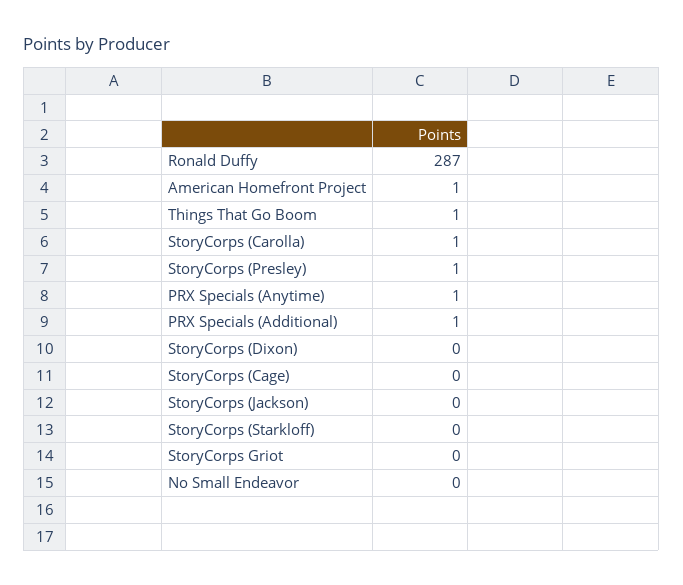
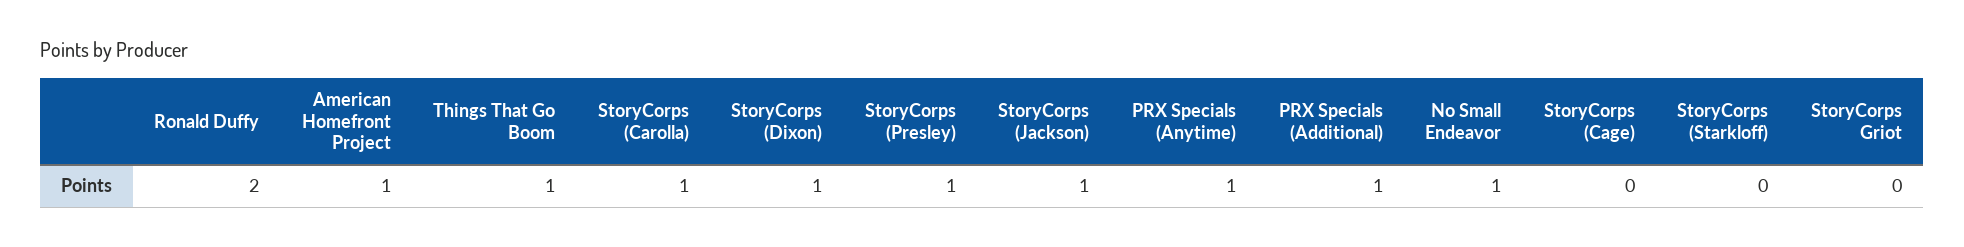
  {
-   "Ronald Duffy": 287,
+   "Ronald Duffy": 2,
    "American Homefront Project": 1,
    "Things That Go Boom": 1,
    "StoryCorps (Carolla)": 1,
    "StoryCorps (Presley)": 1,
    "PRX Specials (Anytime)": 1,
    "PRX Specials (Additional)": 1,
-   "StoryCorps (Dixon)": 0,
+   "StoryCorps (Dixon)": 1,
    "StoryCorps (Cage)": 0,
-   "StoryCorps (Jackson)": 0,
+   "StoryCorps (Jackson)": 1,
    "StoryCorps (Starkloff)": 0,
    "StoryCorps Griot": 0,
-   "No Small Endeavor": 0
+   "No Small Endeavor": 1
  }

